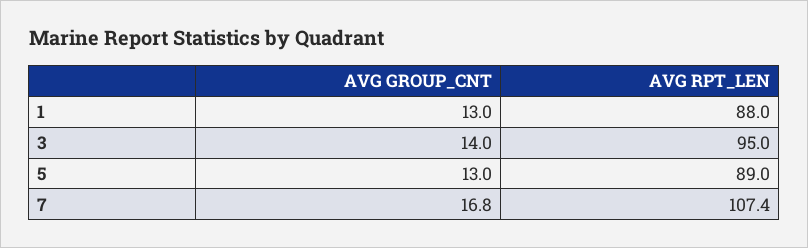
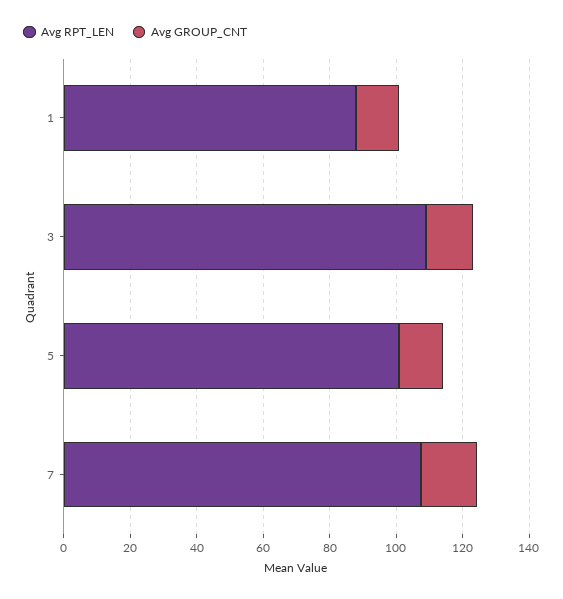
  {
    "AVG GROUP_CNT": {
      "1": 13,
      "3": 14,
      "5": 13,
      "7": 16.8
    },
    "AVG RPT_LEN": {
      "1": 88,
-     "3": 95,
+     "3": 110,
-     "5": 89,
+     "5": 100,
      "7": 107.4
    }
  }

